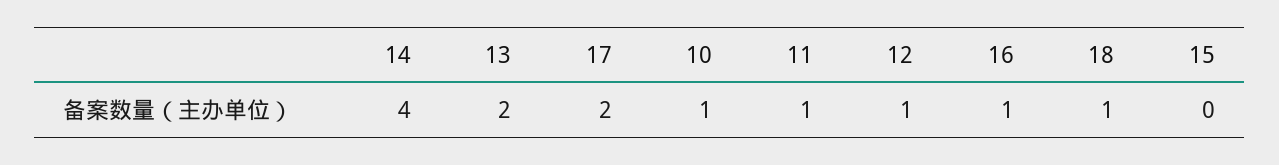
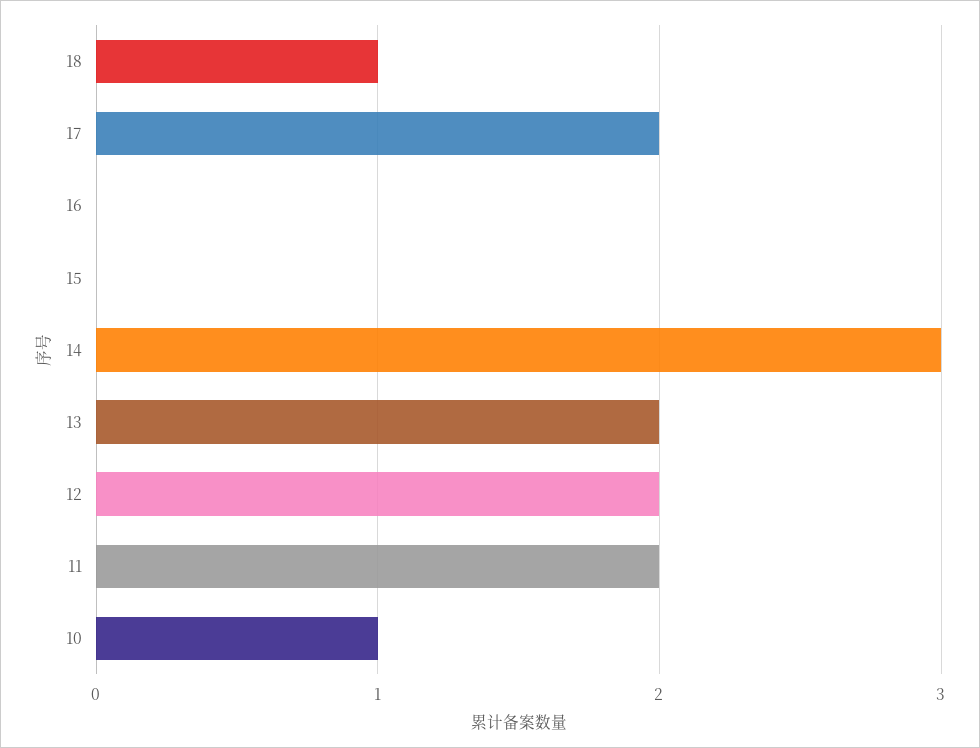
  {
-   "14": 4,
+   "14": 3,
    "13": 2,
    "17": 2,
    "10": 1,
-   "11": 1,
+   "11": 2,
-   "12": 1,
+   "12": 2,
-   "16": 1,
+   "16": 0,
    "18": 1,
    "15": 0
  }

